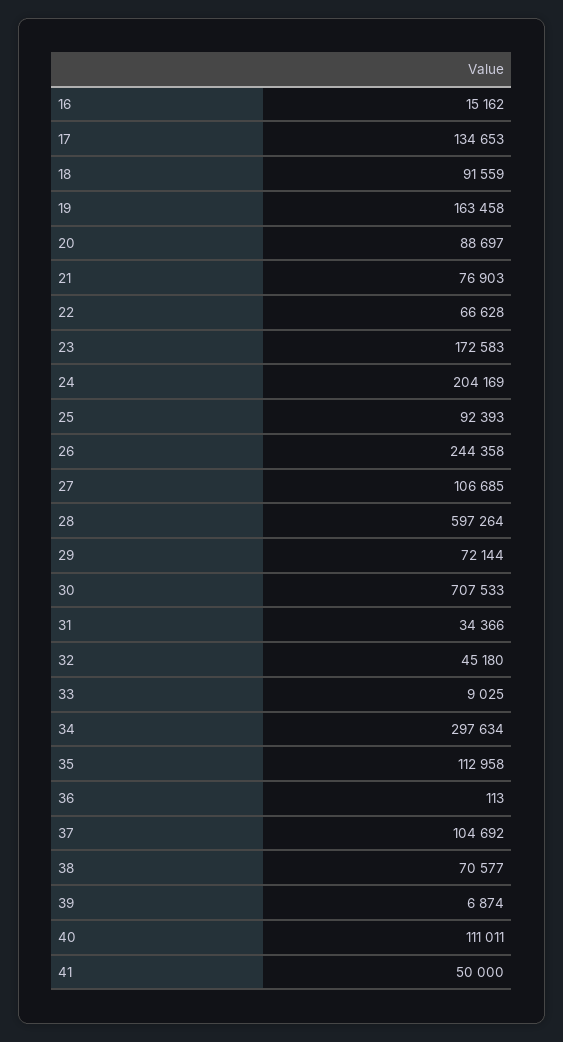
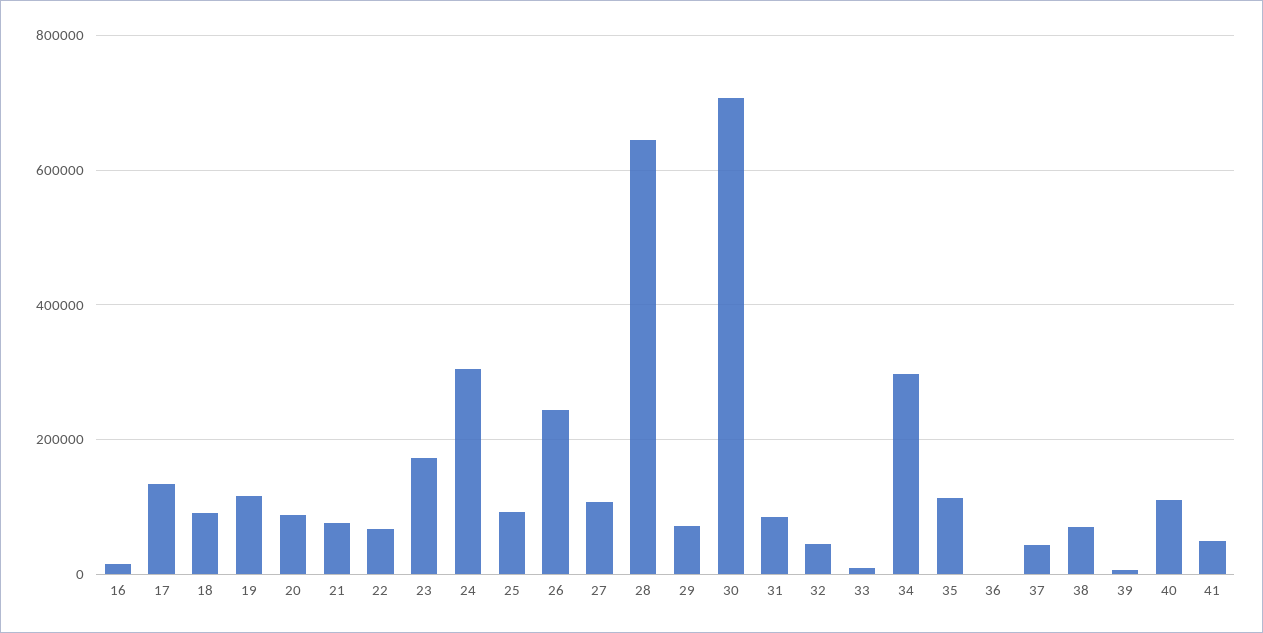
  {
    "16": 15162,
    "17": 134653,
    "18": 91559,
-   "19": 163458,
+   "19": 120000,
    "20": 88697,
    "21": 76903,
    "22": 66628,
    "23": 172583,
-   "24": 204169,
+   "24": 300000,
    "25": 92393,
    "26": 244358,
    "27": 106685,
-   "28": 597264,
+   "28": 640000,
    "29": 72144,
    "30": 707533,
-   "31": 34366,
+   "31": 80000,
    "32": 45180,
    "33": 9025,
    "34": 297634,
    "35": 112958,
    "36": 113,
-   "37": 104692,
+   "37": 40000,
    "38": 70577,
    "39": 6874,
    "40": 111011,
    "41": 50000
  }

